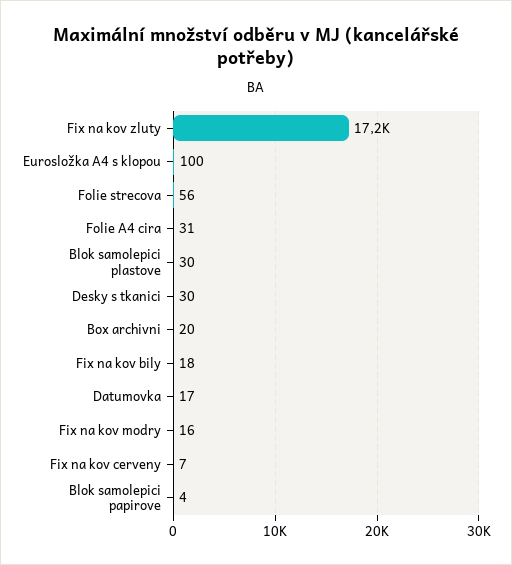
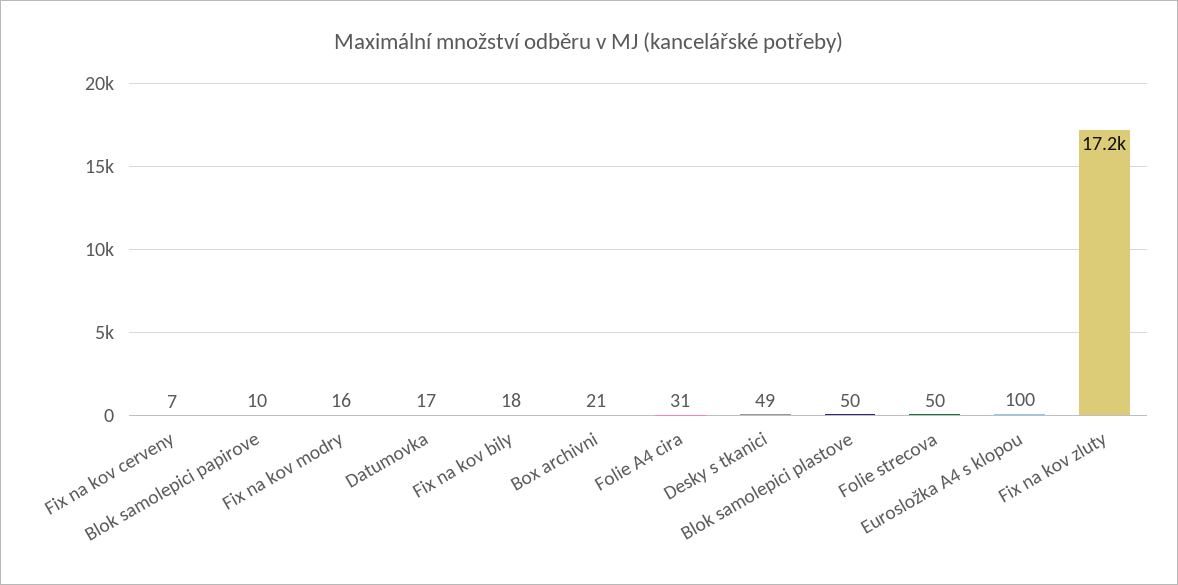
  {
    "Fix na kov zluty": 17200,
    "Eurosložka A4 s klopou": 100,
-   "Folie strecova": 56,
+   "Folie strecova": 50,
    "Folie A4 cira": 31,
-   "Blok samolepici plastove": 30,
+   "Blok samolepici plastove": 50,
-   "Desky s tkanici": 30,
+   "Desky s tkanici": 49,
-   "Box archivni": 20,
+   "Box archivni": 21,
    "Fix na kov bily": 18,
    "Datumovka": 17,
    "Fix na kov modry": 16,
    "Fix na kov cerveny": 7,
-   "Blok samolepici papirove": 4
+   "Blok samolepici papirove": 10
  }

